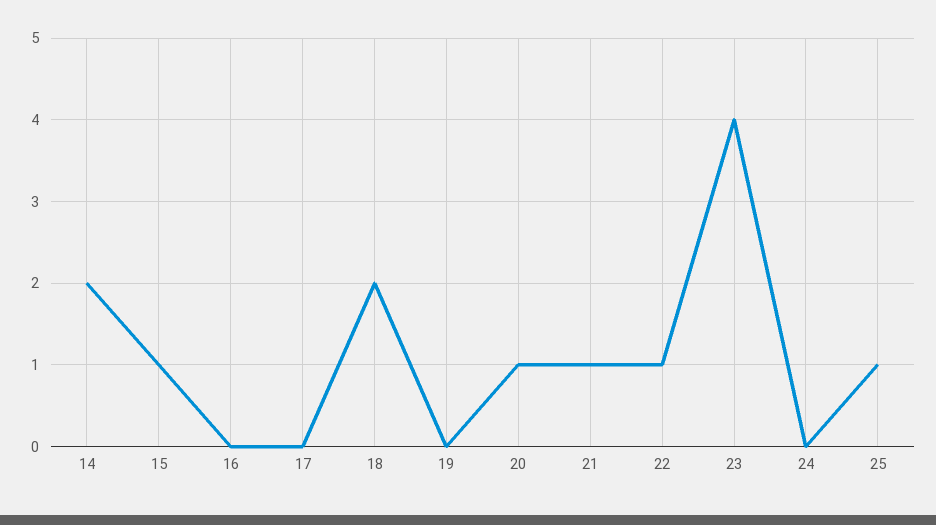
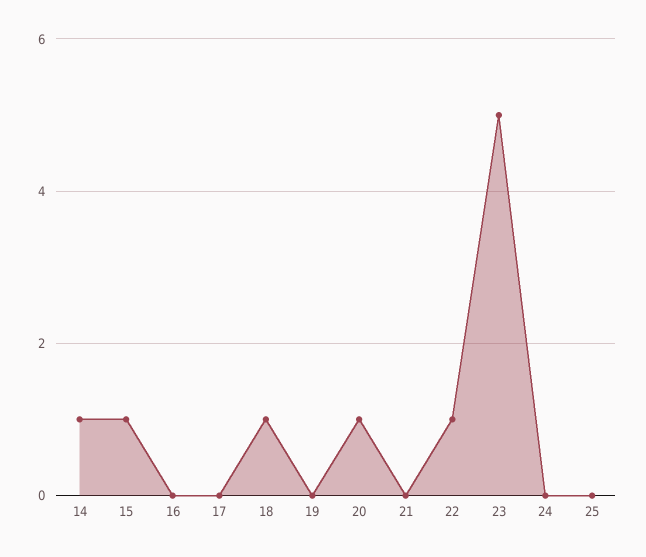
  {
-   "14": 2,
+   "14": 1,
    "15": 1,
    "16": 0,
    "17": 0,
-   "18": 2,
+   "18": 1,
    "19": 0,
    "20": 1,
-   "21": 1,
+   "21": 0,
    "22": 1,
-   "23": 4,
+   "23": 5,
    "24": 0,
-   "25": 1
+   "25": 0
  }

